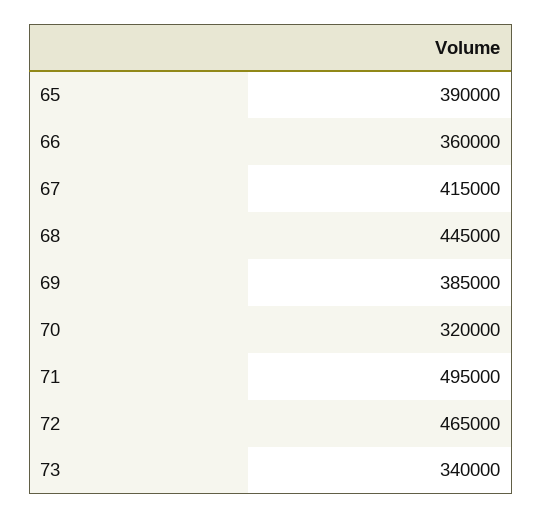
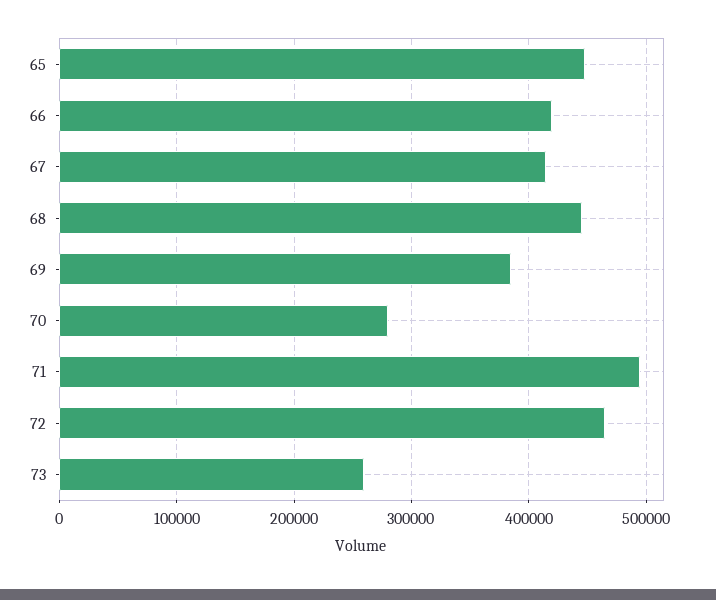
  {
-   "65": 390000,
+   "65": 450000,
-   "66": 360000,
+   "66": 420000,
    "67": 415000,
    "68": 445000,
    "69": 385000,
-   "70": 320000,
+   "70": 280000,
    "71": 495000,
    "72": 465000,
-   "73": 340000
+   "73": 260000
  }

